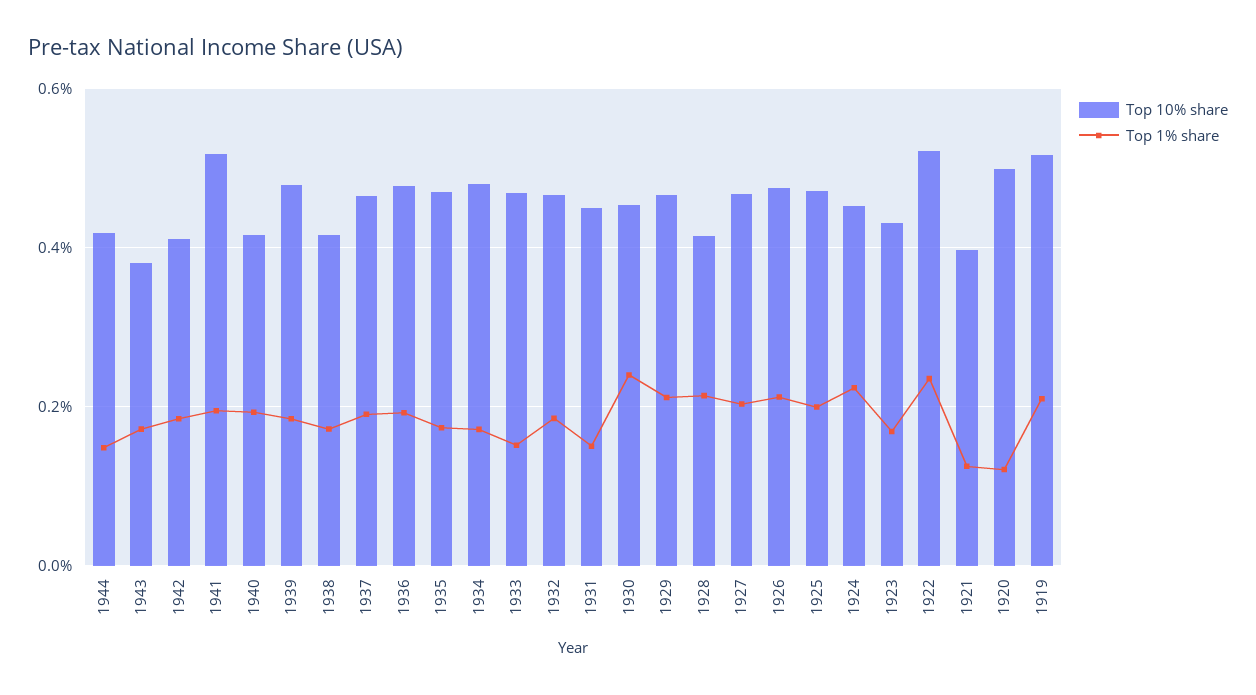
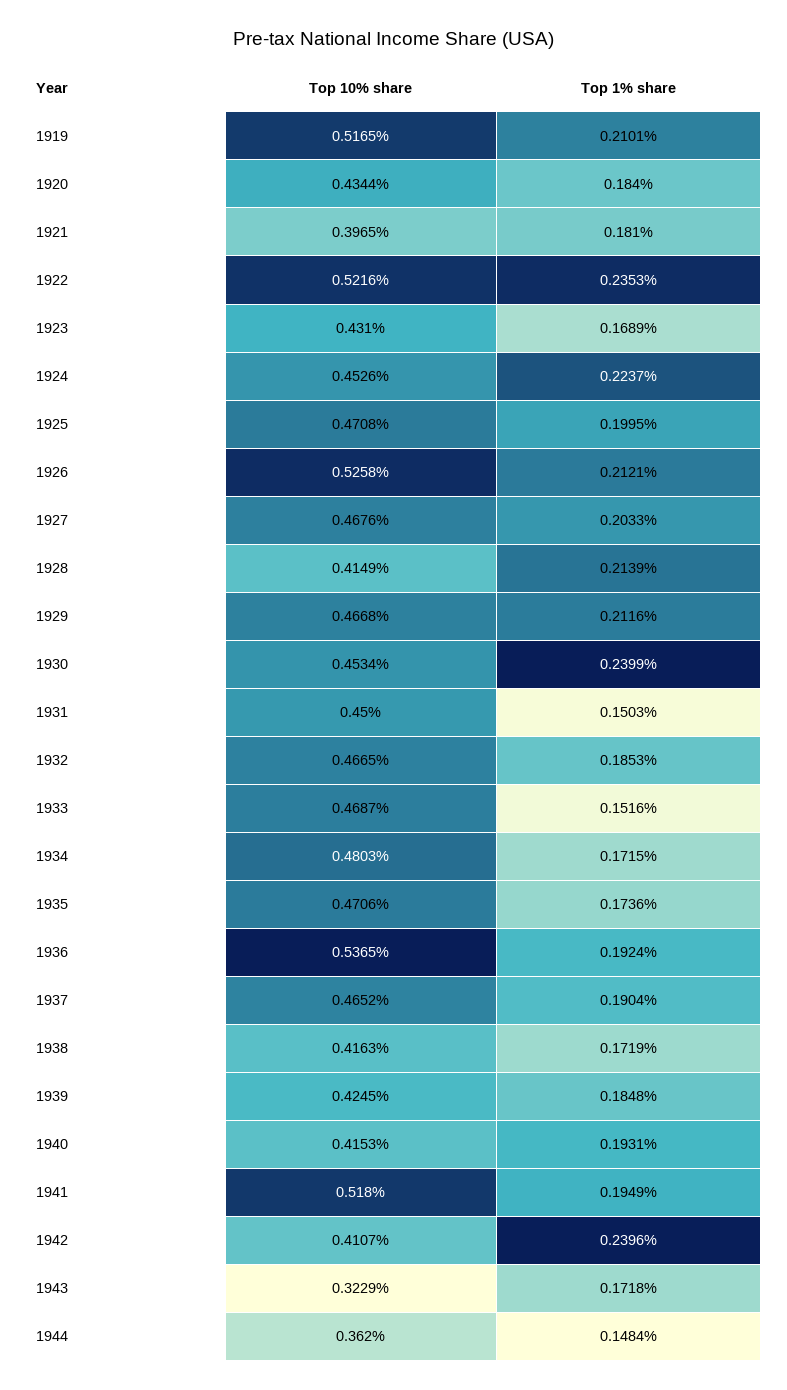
  {
    "Top 10% share": {
-     "1944": 0.42,
+     "1944": 0.362,
-     "1943": 0.38,
+     "1943": 0.3229,
      "1942": 0.4107,
      "1941": 0.518,
      "1940": 0.4153,
-     "1939": 0.48,
+     "1939": 0.4245,
      "1938": 0.4163,
      "1937": 0.4652,
-     "1936": 0.48,
+     "1936": 0.5365,
      "1935": 0.4706,
      "1934": 0.4803,
      "1933": 0.4687,
      "1932": 0.4665,
      "1931": 0.45,
      "1930": 0.4534,
      "1929": 0.4668,
      "1928": 0.4149,
      "1927": 0.4676,
-     "1926": 0.48,
+     "1926": 0.5258,
      "1925": 0.4708,
      "1924": 0.4526,
      "1923": 0.431,
      "1922": 0.5216,
      "1921": 0.3965,
-     "1920": 0.5,
+     "1920": 0.4344,
      "1919": 0.5165
    },
    "Top 1% share": {
      "1944": 0.1484,
      "1943": 0.1718,
-     "1942": 0.18,
+     "1942": 0.2396,
      "1941": 0.1949,
      "1940": 0.1931,
      "1939": 0.1848,
      "1938": 0.1719,
      "1937": 0.1904,
      "1936": 0.1924,
      "1935": 0.1736,
      "1934": 0.1715,
      "1933": 0.1516,
      "1932": 0.1853,
      "1931": 0.1503,
      "1930": 0.2399,
      "1929": 0.2116,
      "1928": 0.2139,
      "1927": 0.2033,
      "1926": 0.2121,
      "1925": 0.1995,
      "1924": 0.2237,
      "1923": 0.1689,
      "1922": 0.2353,
-     "1921": 0.12,
+     "1921": 0.181,
-     "1920": 0.12,
+     "1920": 0.184,
      "1919": 0.2101
    }
  }

